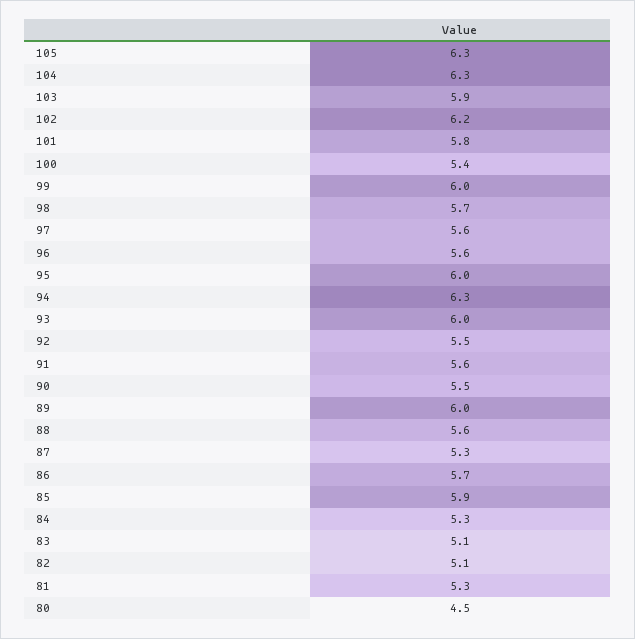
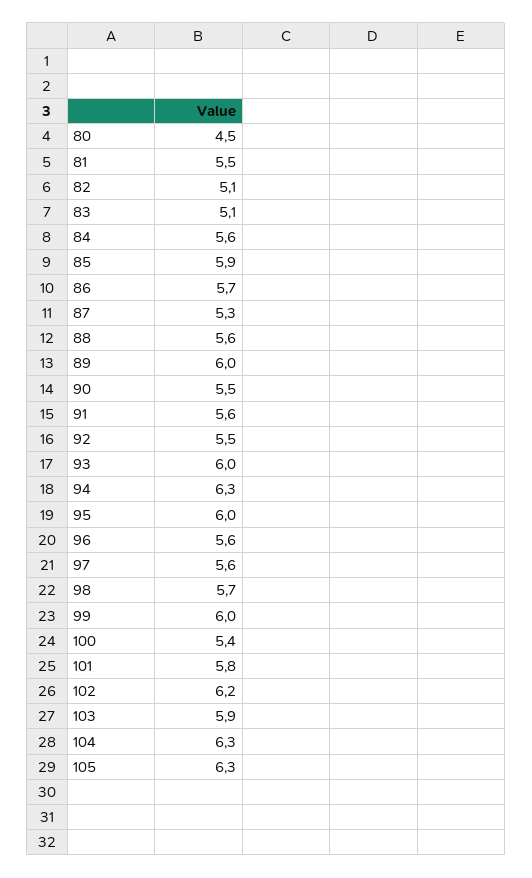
  {
    "105": 6.3,
    "104": 6.3,
    "103": 5.9,
    "102": 6.2,
    "101": 5.8,
    "100": 5.4,
    "99": 6,
    "98": 5.7,
    "97": 5.6,
    "96": 5.6,
    "95": 6,
    "94": 6.3,
    "93": 6,
    "92": 5.5,
    "91": 5.6,
    "90": 5.5,
    "89": 6,
    "88": 5.6,
    "87": 5.3,
    "86": 5.7,
    "85": 5.9,
-   "84": 5.3,
+   "84": 5.6,
    "83": 5.1,
    "82": 5.1,
-   "81": 5.3,
+   "81": 5.5,
    "80": 4.5
  }

